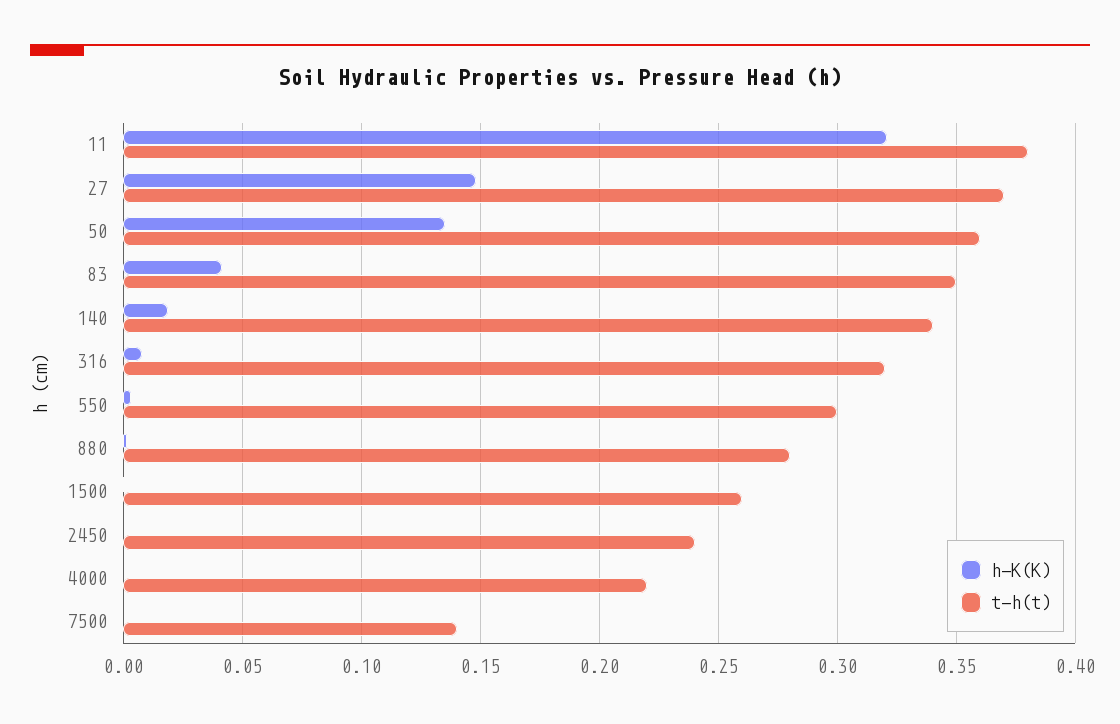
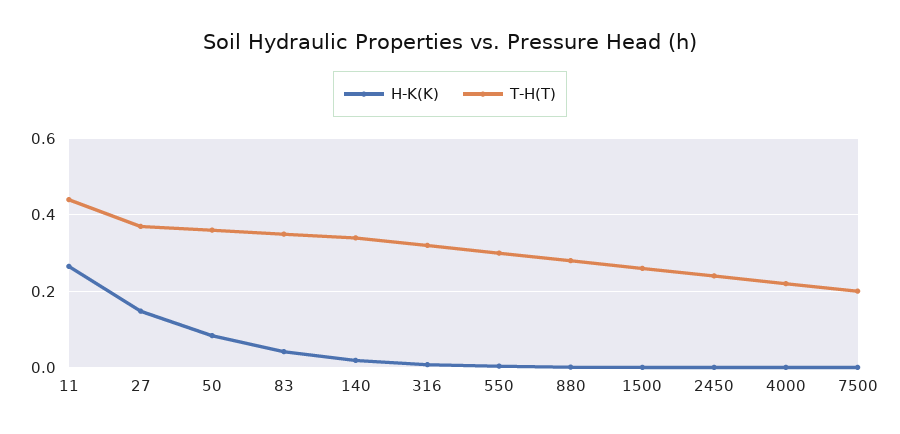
  {
    "h-K(K)": {
-     "11": 0.32,
+     "11": 0.26,
      "27": 0.15,
-     "50": 0.135,
+     "50": 0.08,
      "83": 0.04,
      "140": 0.02,
      "316": 0.01,
      "550": 0.005,
      "880": 0,
      "1500": 0,
      "2450": 0,
      "4000": 0,
      "7500": 0
    },
    "t-h(t)": {
-     "11": 0.38,
+     "11": 0.44,
      "27": 0.37,
      "50": 0.36,
      "83": 0.35,
      "140": 0.34,
      "316": 0.32,
      "550": 0.3,
      "880": 0.28,
      "1500": 0.26,
      "2450": 0.24,
      "4000": 0.22,
-     "7500": 0.14
+     "7500": 0.2
    }
  }

